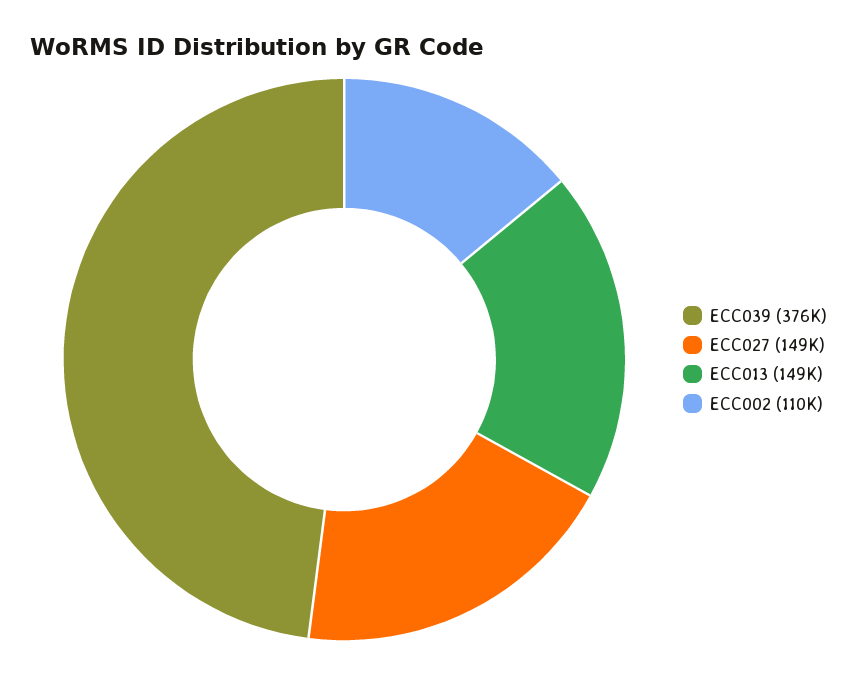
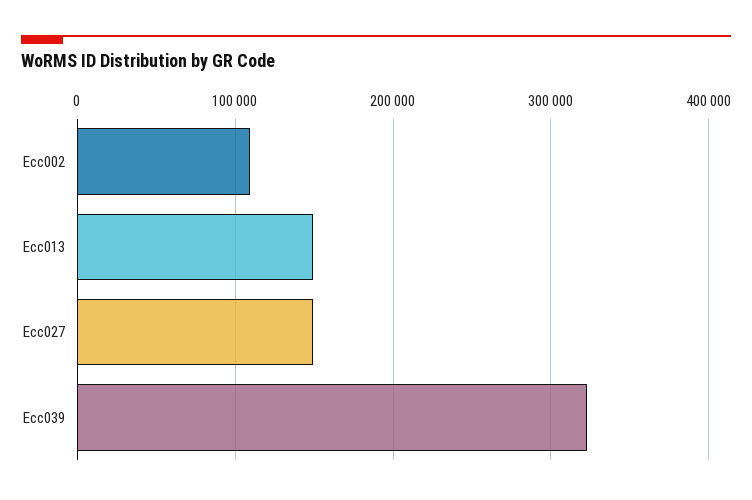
  {
-   "ECC039": 376000,
+   "ECC039": 320000,
    "ECC027": 149000,
    "ECC013": 149000,
    "ECC002": 110000
  }

